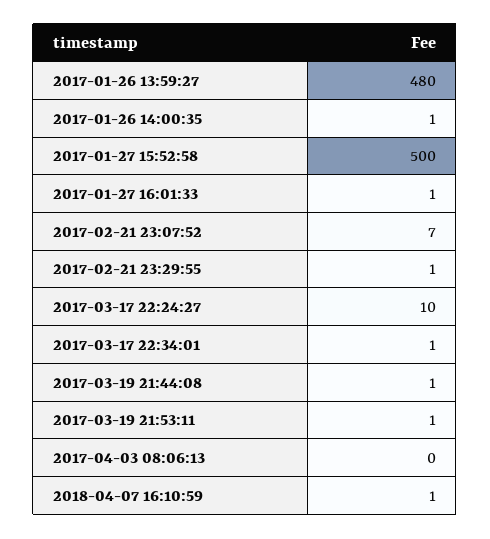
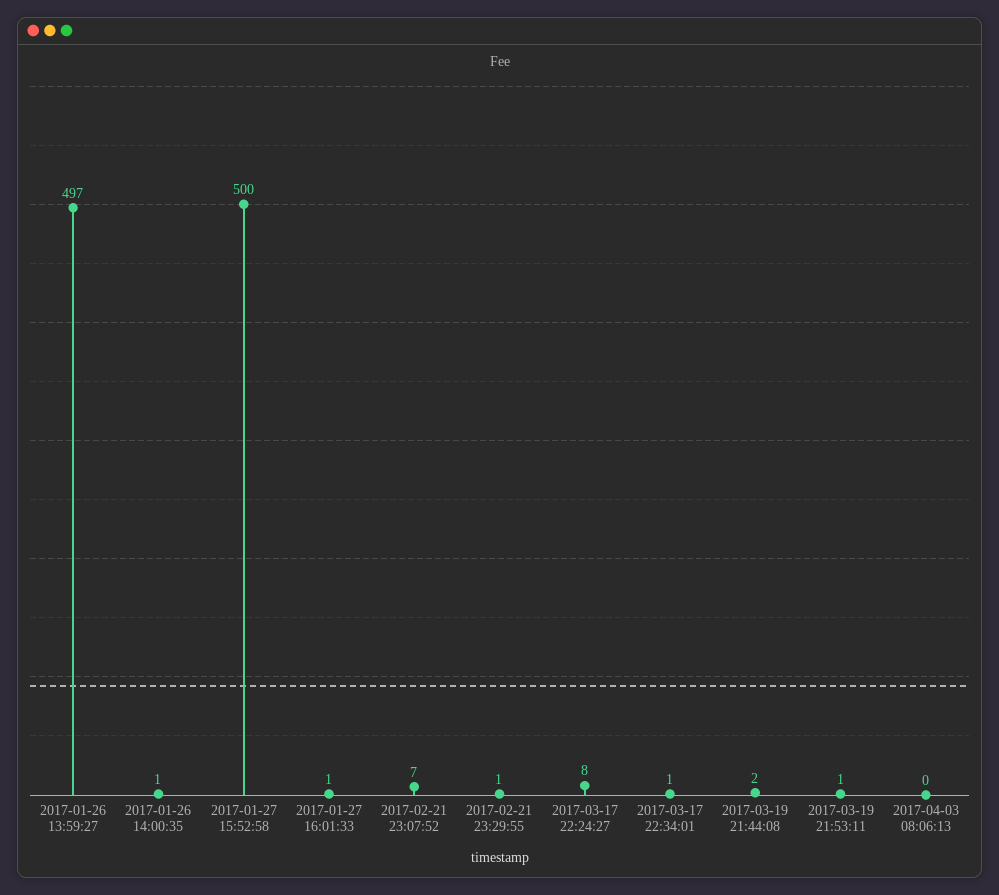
  {
-   "2017-01-26 13:59:27": 480,
+   "2017-01-26 13:59:27": 497,
    "2017-01-26 14:00:35": 1,
    "2017-01-27 15:52:58": 500,
    "2017-01-27 16:01:33": 1,
    "2017-02-21 23:07:52": 7,
    "2017-02-21 23:29:55": 1,
-   "2017-03-17 22:24:27": 10,
+   "2017-03-17 22:24:27": 8,
    "2017-03-17 22:34:01": 1,
-   "2017-03-19 21:44:08": 1,
+   "2017-03-19 21:44:08": 2,
    "2017-03-19 21:53:11": 1,
-   "2017-04-03 08:06:13": 0,
+   "2017-04-03 08:06:13": 0
-   "2018-04-07 16:10:59": 1
  }

